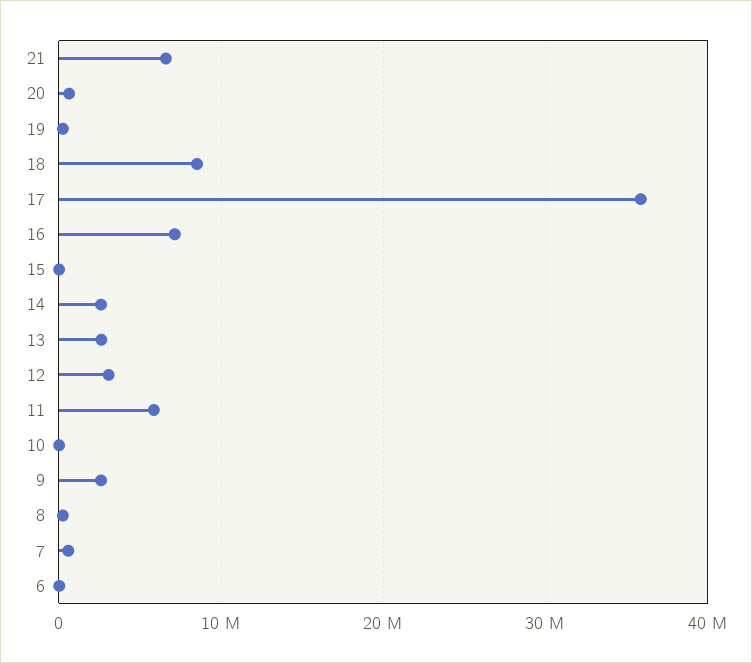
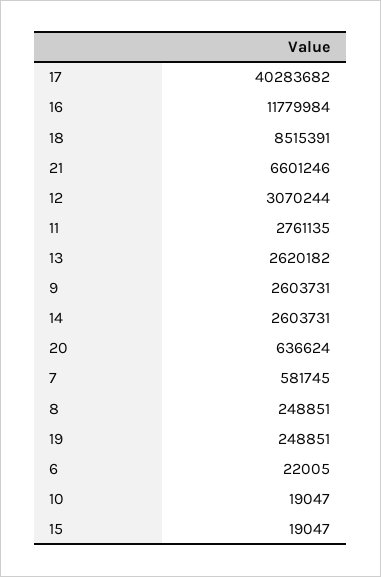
  {
    "21": 6601246,
    "20": 636624,
    "19": 248851,
    "18": 8515391,
-   "17": 36000000,
+   "17": 40283682,
-   "16": 7000000,
+   "16": 11779984,
    "15": 19047,
    "14": 2603731,
    "13": 2620182,
    "12": 3070244,
-   "11": 6000000,
+   "11": 2761135,
    "10": 19047,
    "9": 2603731,
    "8": 248851,
    "7": 581745,
    "6": 22005
  }

